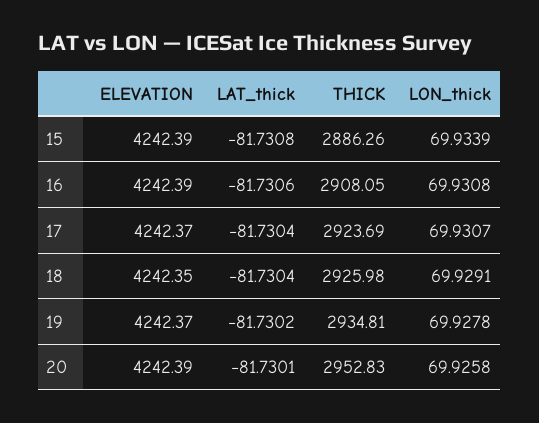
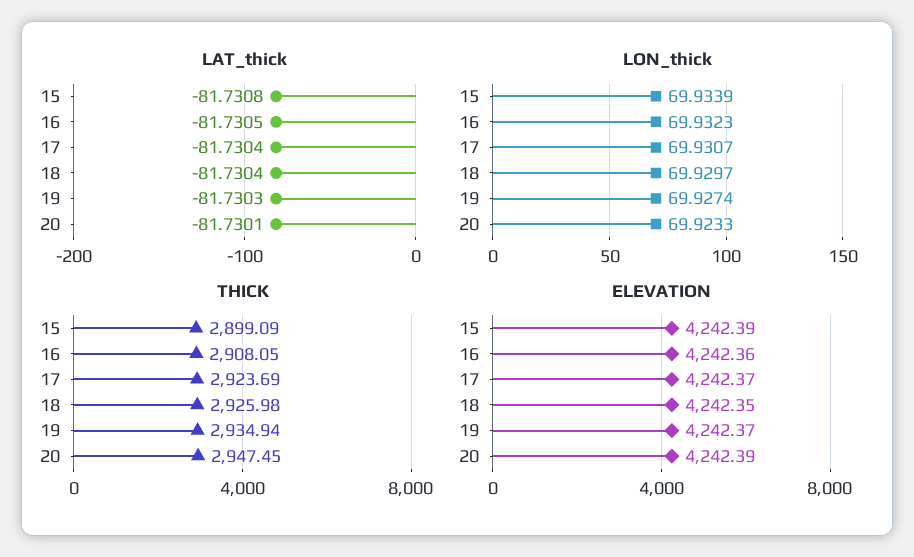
  {
    "ELEVATION": {
      "15": 4242.39,
-     "16": 4242.39,
+     "16": 4242.36,
      "17": 4242.37,
      "18": 4242.35,
      "19": 4242.37,
      "20": 4242.39
    },
    "LAT_thick": {
      "15": -81.7308,
-     "16": -81.7306,
+     "16": -81.7305,
      "17": -81.7304,
      "18": -81.7304,
-     "19": -81.7302,
+     "19": -81.7303,
      "20": -81.7301
    },
    "THICK": {
-     "15": 2886.26,
+     "15": 2899.09,
      "16": 2908.05,
      "17": 2923.69,
      "18": 2925.98,
-     "19": 2934.81,
+     "19": 2934.94,
-     "20": 2952.83
+     "20": 2947.45
    },
    "LON_thick": {
      "15": 69.9339,
-     "16": 69.9308,
+     "16": 69.9323,
      "17": 69.9307,
-     "18": 69.9291,
+     "18": 69.9297,
-     "19": 69.9278,
+     "19": 69.9274,
-     "20": 69.9258
+     "20": 69.9233
    }
  }

